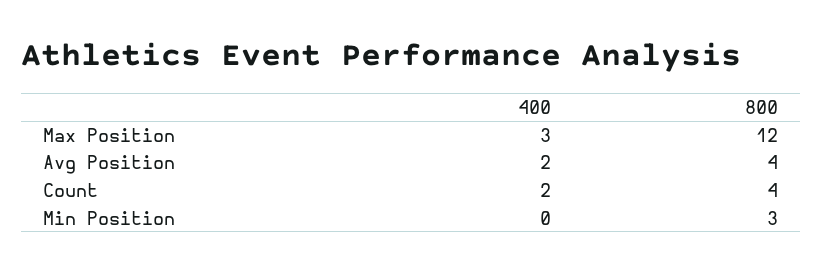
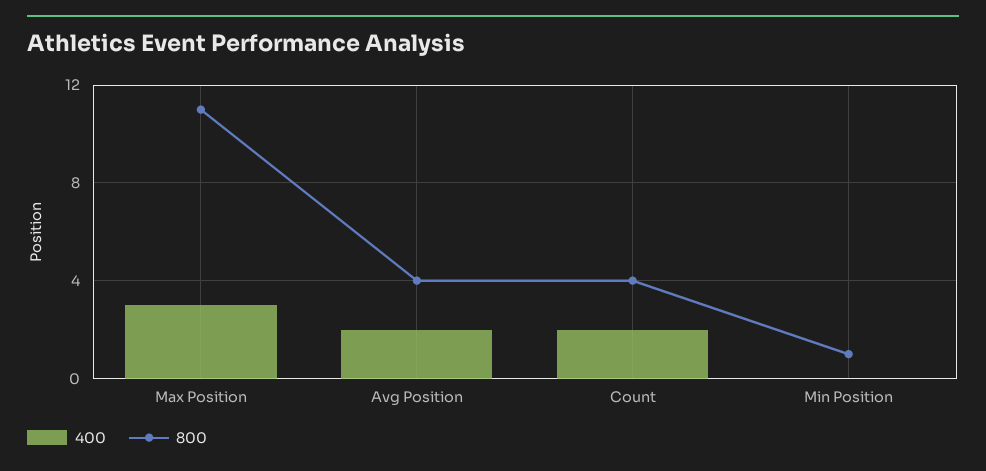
  {
    "400": {
      "Max Position": 3,
      "Avg Position": 2,
      "Count": 2,
      "Min Position": 0
    },
    "800": {
-     "Max Position": 12,
+     "Max Position": 11,
      "Avg Position": 4,
      "Count": 4,
-     "Min Position": 3
+     "Min Position": 1
    }
  }

